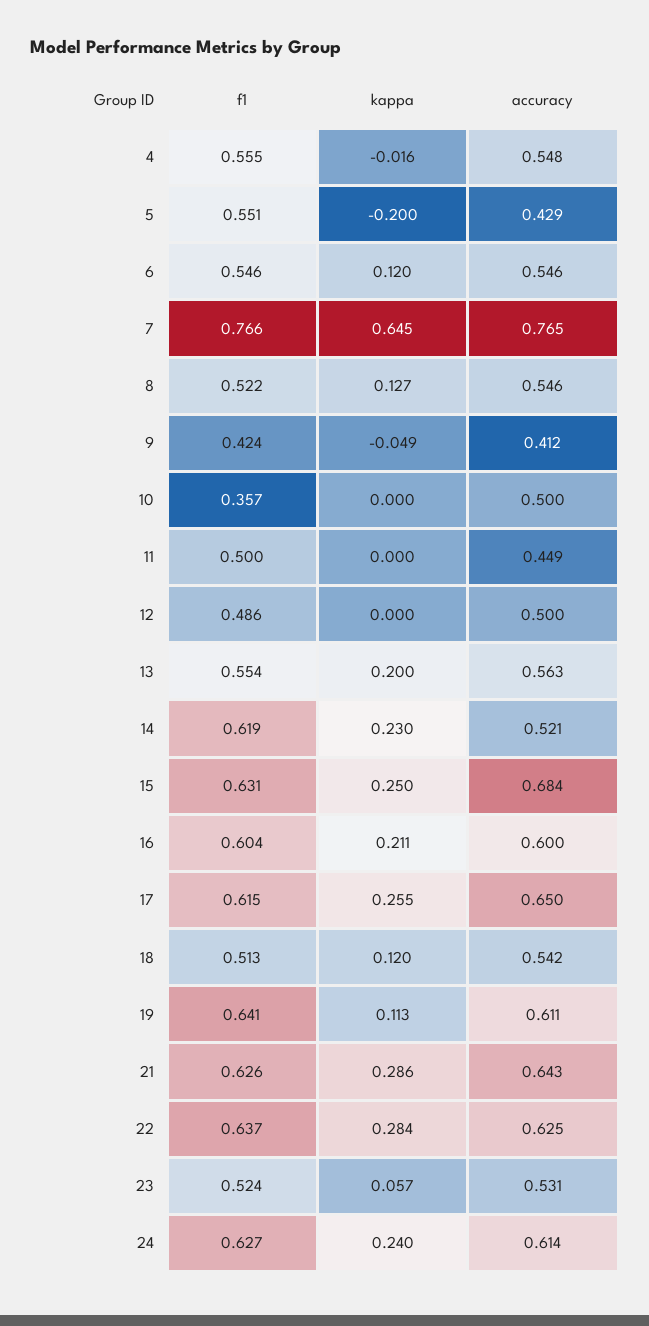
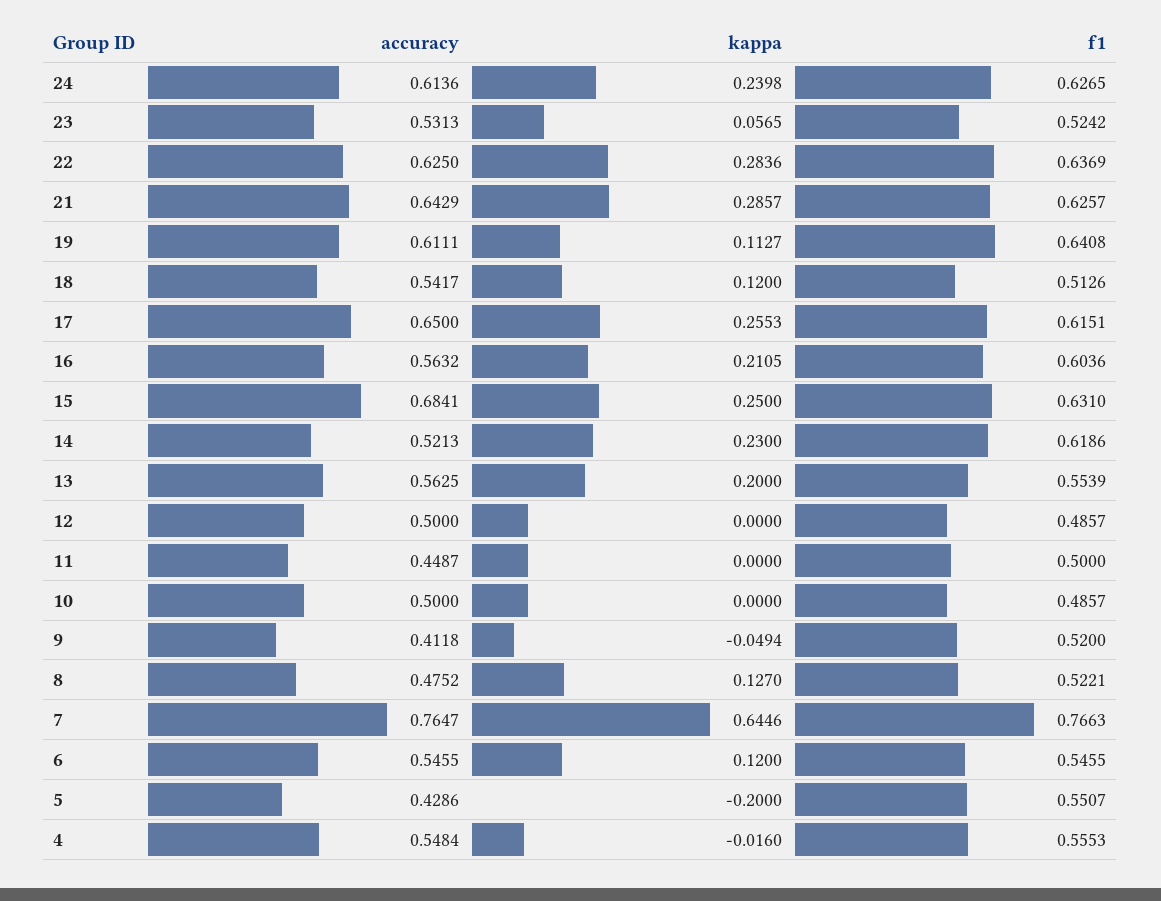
  {
    "f1": {
      "4": 0.5553,
      "5": 0.5507,
      "6": 0.5455,
      "7": 0.7663,
      "8": 0.5221,
-     "9": 0.424,
+     "9": 0.52,
-     "10": 0.357,
+     "10": 0.4857,
      "11": 0.5,
      "12": 0.4857,
      "13": 0.5539,
      "14": 0.6186,
      "15": 0.631,
      "16": 0.6036,
      "17": 0.6151,
      "18": 0.5126,
      "19": 0.6408,
      "21": 0.6257,
      "22": 0.6369,
      "23": 0.5242,
      "24": 0.6265
    },
    "kappa": {
      "4": -0.016,
      "5": -0.2,
      "6": 0.12,
      "7": 0.6446,
      "8": 0.127,
      "9": -0.0494,
      "10": 0,
      "11": 0,
      "12": 0,
      "13": 0.2,
      "14": 0.23,
      "15": 0.25,
      "16": 0.2105,
      "17": 0.2553,
      "18": 0.12,
      "19": 0.1127,
      "21": 0.2857,
      "22": 0.2836,
      "23": 0.0565,
      "24": 0.2398
    },
    "accuracy": {
      "4": 0.5484,
      "5": 0.4286,
      "6": 0.5455,
      "7": 0.7647,
-     "8": 0.546,
+     "8": 0.4752,
      "9": 0.4118,
      "10": 0.5,
      "11": 0.4487,
      "12": 0.5,
      "13": 0.5625,
      "14": 0.5213,
      "15": 0.6841,
-     "16": 0.6,
+     "16": 0.5632,
      "17": 0.65,
      "18": 0.5417,
      "19": 0.6111,
      "21": 0.6429,
      "22": 0.625,
      "23": 0.5313,
      "24": 0.6136
    }
  }

